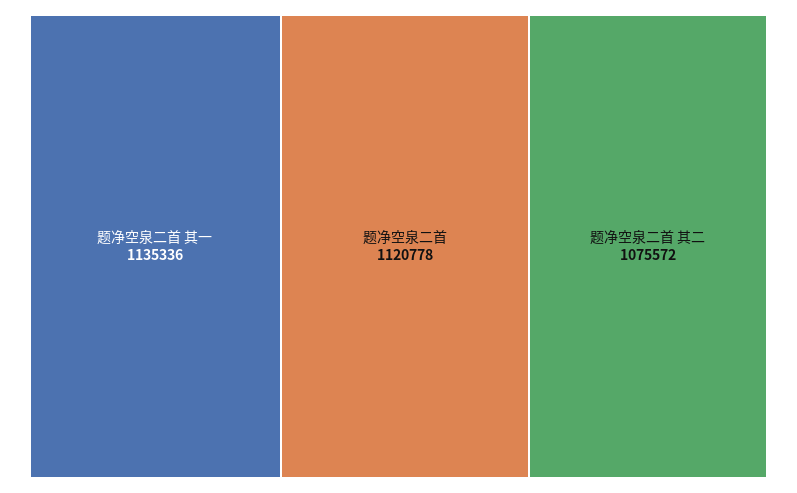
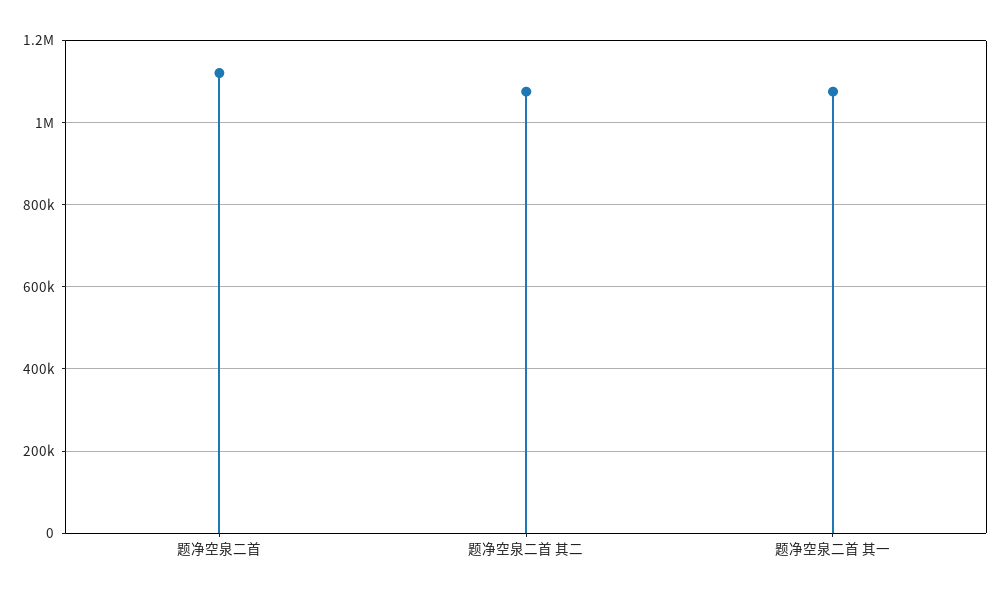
  {
-   "题净空泉二首 其一": 1135336,
+   "题净空泉二首 其一": 1080000,
    "题净空泉二首": 1120778,
    "题净空泉二首 其二": 1075572
  }

